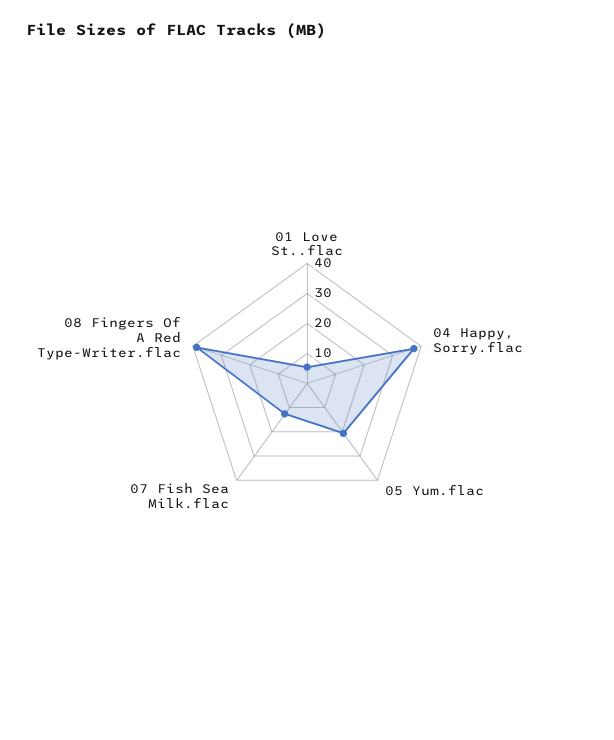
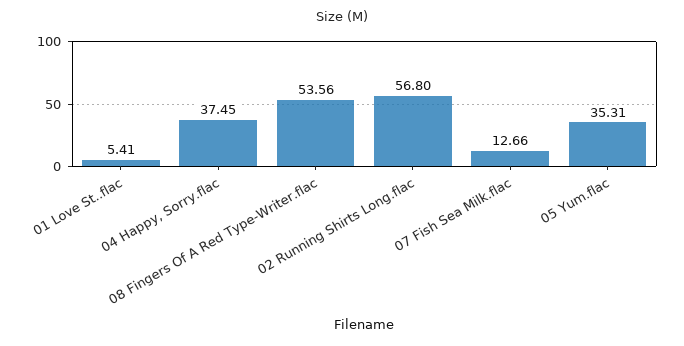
  {
    "01 Love St..flac": 5.41,
    "04 Happy, Sorry.flac": 37.45,
-   "05 Yum.flac": 20,
+   "05 Yum.flac": 35.31,
    "07 Fish Sea Milk.flac": 12.66,
-   "08 Fingers Of A Red Type-Writer.flac": 40
+   "08 Fingers Of A Red Type-Writer.flac": 53.56,
+   "02 Running Shirts Long.flac": 56.8
  }

